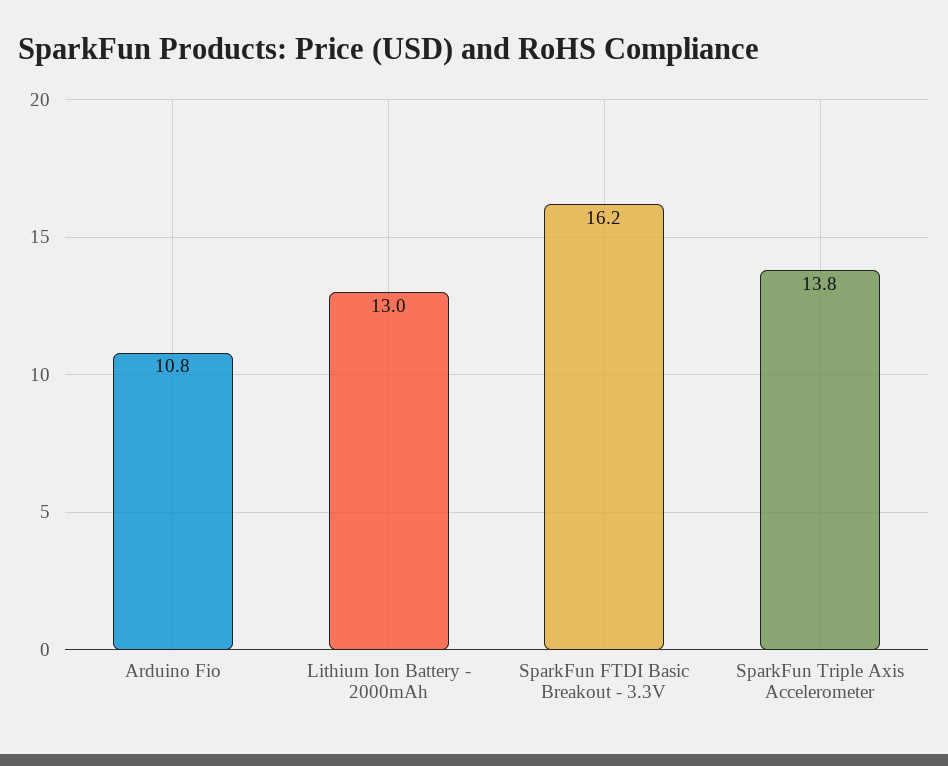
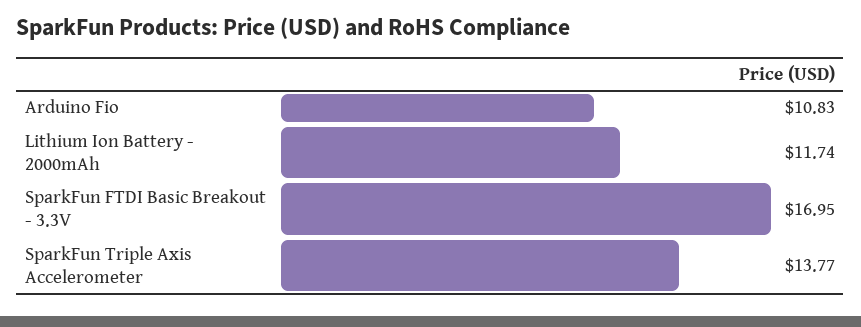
  {
    "Arduino Fio": 10.83,
-   "Lithium Ion Battery - 2000mAh": 13,
+   "Lithium Ion Battery - 2000mAh": 11.74,
-   "SparkFun FTDI Basic Breakout - 3.3V": 16.2,
+   "SparkFun FTDI Basic Breakout - 3.3V": 16.95,
    "SparkFun Triple Axis Accelerometer": 13.77
  }

